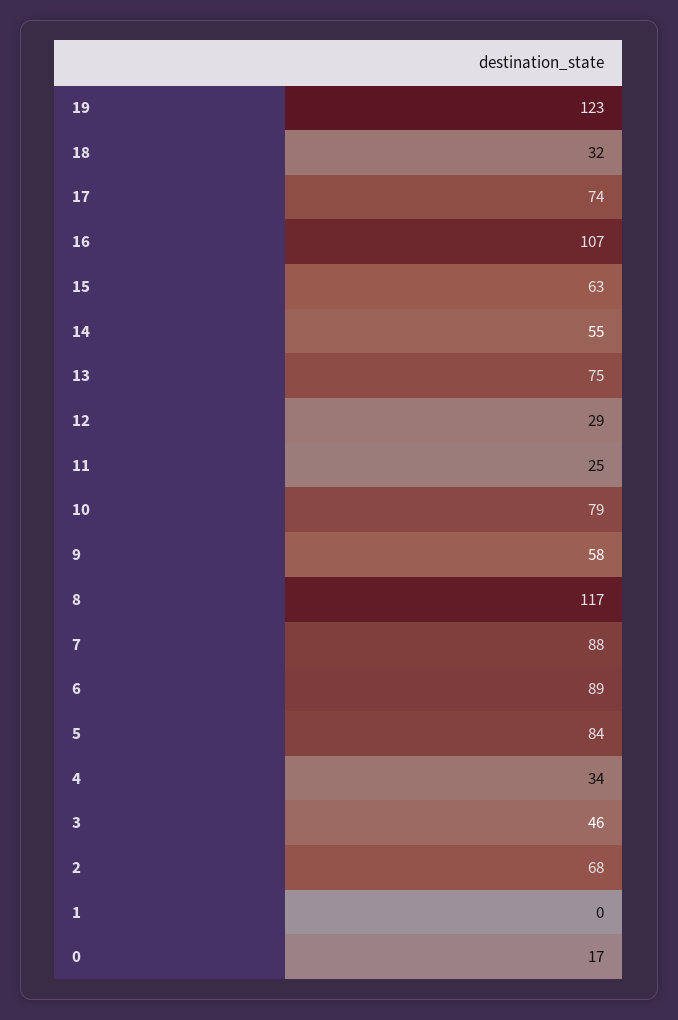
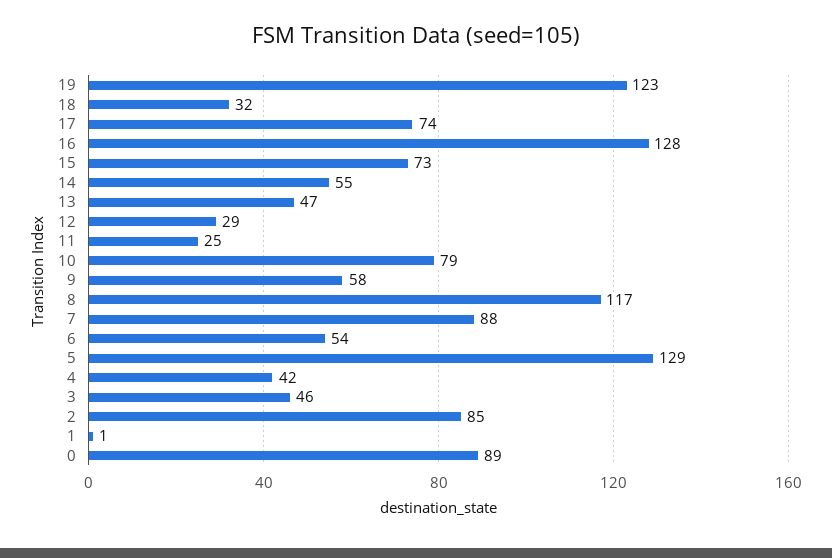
  {
    "19": 123,
    "18": 32,
    "17": 74,
-   "16": 107,
+   "16": 128,
-   "15": 63,
+   "15": 73,
    "14": 55,
-   "13": 75,
+   "13": 47,
    "12": 29,
    "11": 25,
    "10": 79,
    "9": 58,
    "8": 117,
    "7": 88,
-   "6": 89,
+   "6": 54,
-   "5": 84,
+   "5": 129,
-   "4": 34,
+   "4": 42,
    "3": 46,
-   "2": 68,
+   "2": 85,
-   "1": 0,
+   "1": 1,
-   "0": 17
+   "0": 89
  }

